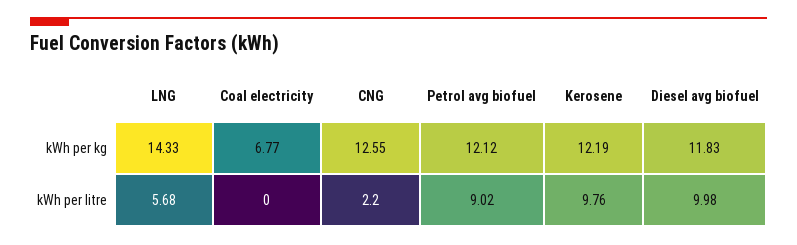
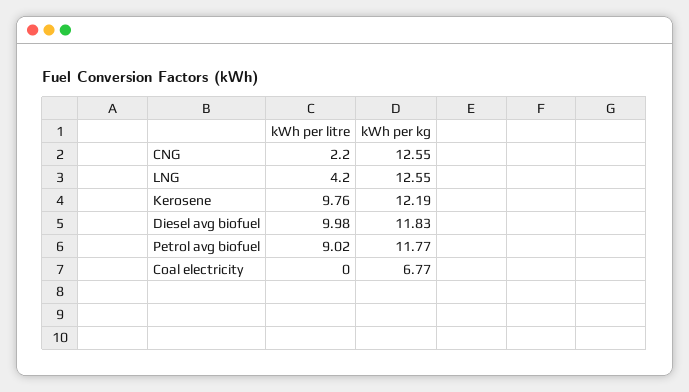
  {
    "LNG": {
-     "kWh per kg": 14.33,
+     "kWh per kg": 12.55,
-     "kWh per litre": 5.68
+     "kWh per litre": 4.2
    },
    "Coal electricity": {
      "kWh per kg": 6.77,
      "kWh per litre": 0
    },
    "CNG": {
      "kWh per kg": 12.55,
      "kWh per litre": 2.2
    },
    "Petrol avg biofuel": {
-     "kWh per kg": 12.12,
+     "kWh per kg": 11.77,
      "kWh per litre": 9.02
    },
    "Kerosene": {
      "kWh per kg": 12.19,
      "kWh per litre": 9.76
    },
    "Diesel avg biofuel": {
      "kWh per kg": 11.83,
      "kWh per litre": 9.98
    }
  }

